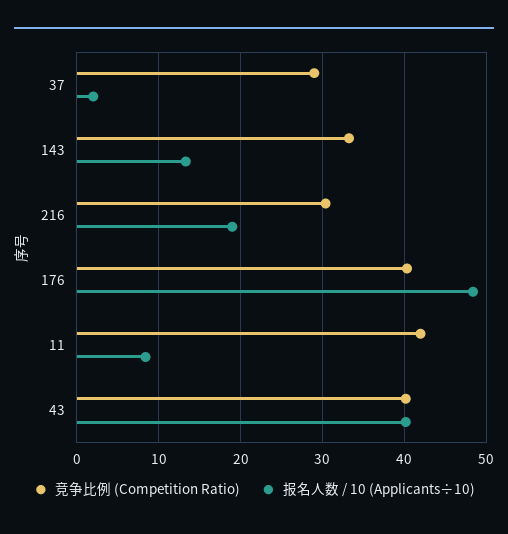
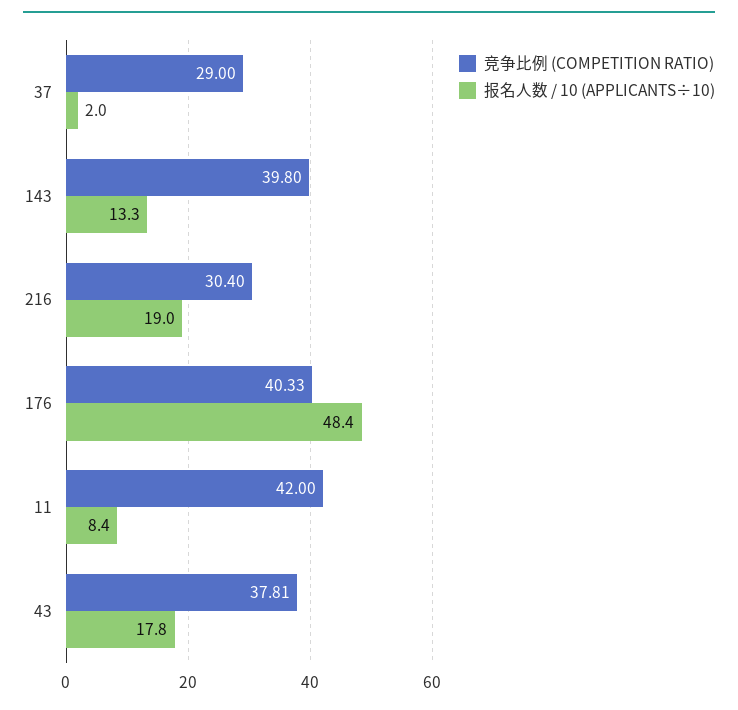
  {
    "竞争比例 (Competition Ratio)": {
      "37": 29,
-     "143": 33,
+     "143": 39.8,
      "216": 30.4,
      "176": 40.33,
      "11": 42,
-     "43": 40
+     "43": 37.81
    },
    "报名人数 / 10 (Applicants÷10)": {
      "37": 2,
      "143": 13.3,
      "216": 19,
      "176": 48.4,
      "11": 8.4,
-     "43": 40
+     "43": 17.8
    }
  }

